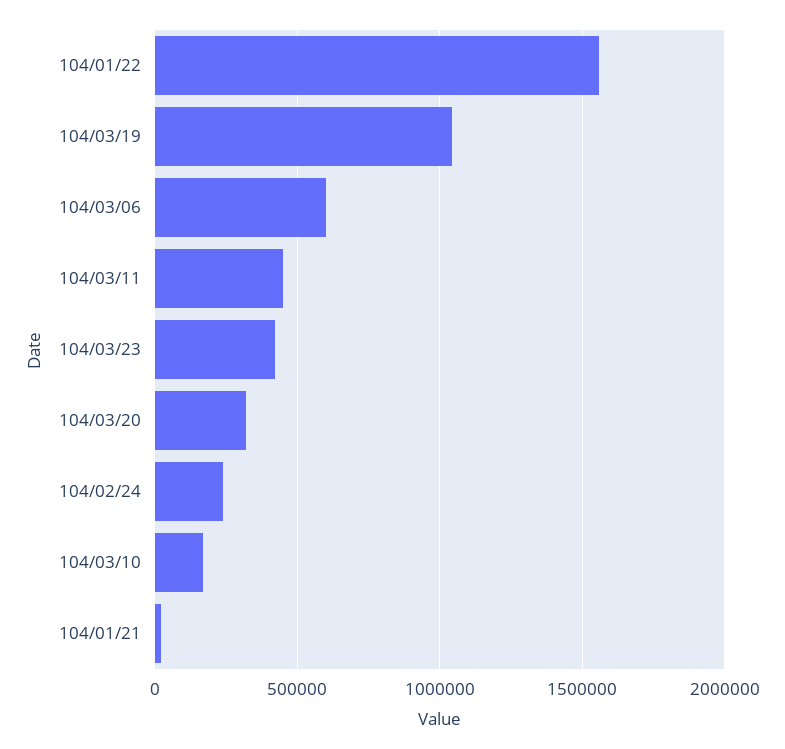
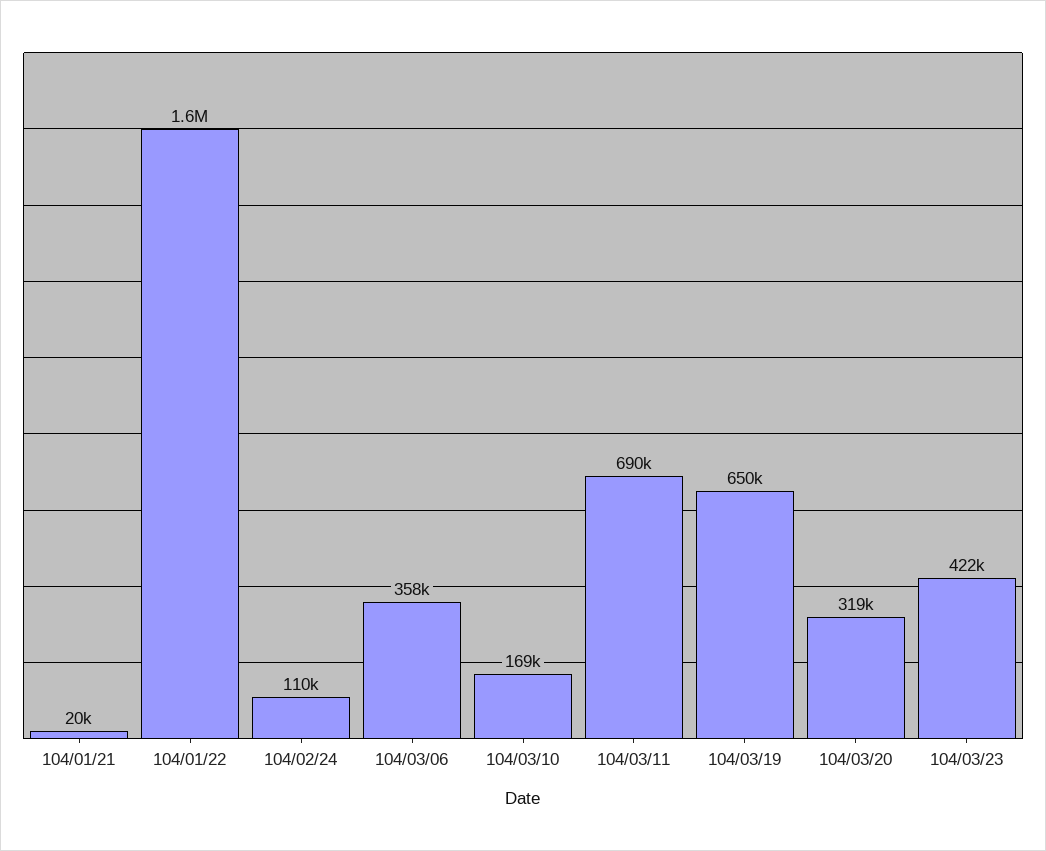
  {
    "104/01/22": 1600000,
-   "104/03/19": 1050000,
+   "104/03/19": 650000,
-   "104/03/06": 600000,
+   "104/03/06": 358000,
-   "104/03/11": 450000,
+   "104/03/11": 690000,
    "104/03/23": 422000,
    "104/03/20": 319000,
-   "104/02/24": 250000,
+   "104/02/24": 110000,
    "104/03/10": 169000,
    "104/01/21": 20000
  }

